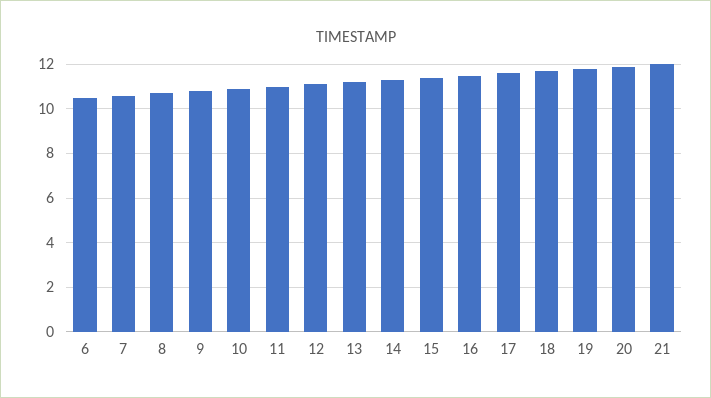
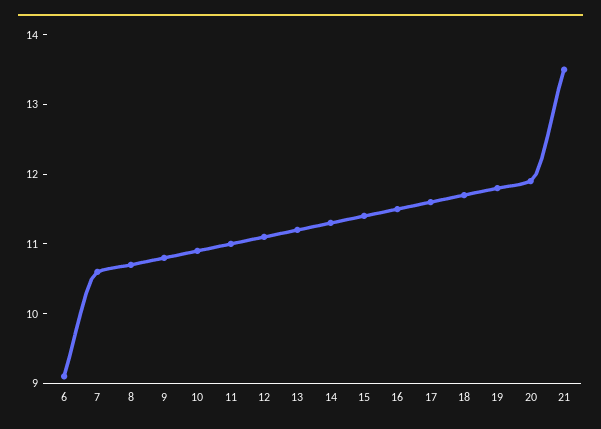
  {
-   "6": 10.5,
+   "6": 9,
    "7": 10.5,
    "8": 10.5,
    "9": 11,
    "10": 11,
    "11": 11,
    "12": 11,
    "13": 11,
    "14": 11.5,
    "15": 11.5,
    "16": 11.5,
    "17": 11.5,
    "18": 11.5,
    "19": 12,
    "20": 12,
-   "21": 12
+   "21": 13.5
  }

